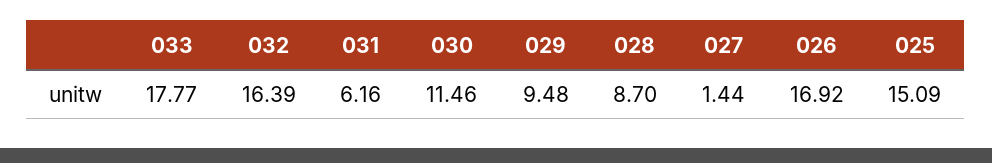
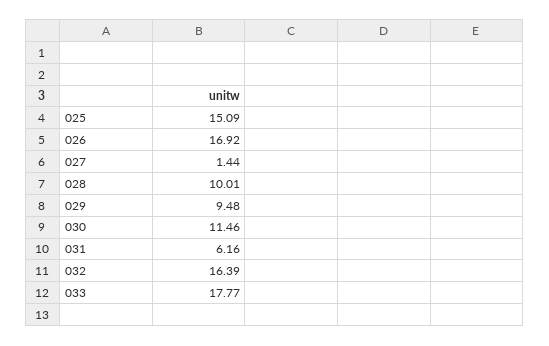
  {
    "033": 17.77,
    "032": 16.39,
    "031": 6.16,
    "030": 11.46,
    "029": 9.48,
-   "028": 8.7,
+   "028": 10.01,
    "027": 1.44,
    "026": 16.92,
    "025": 15.09
  }

